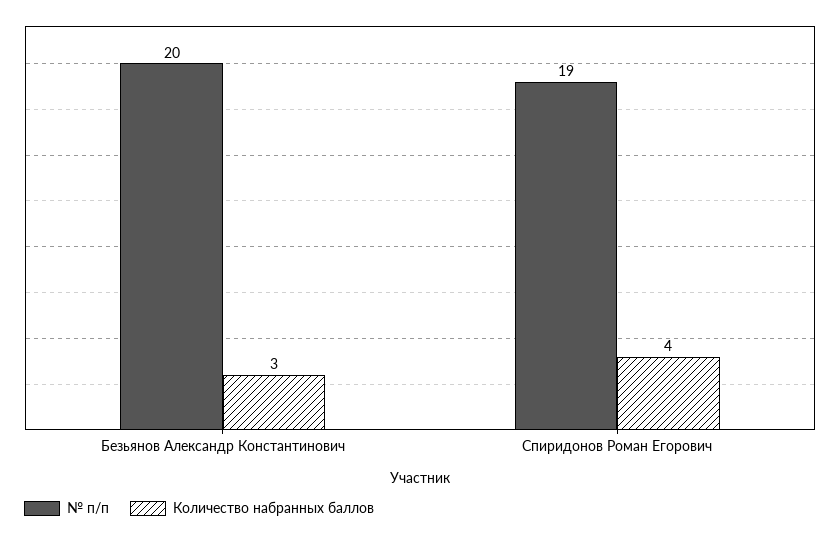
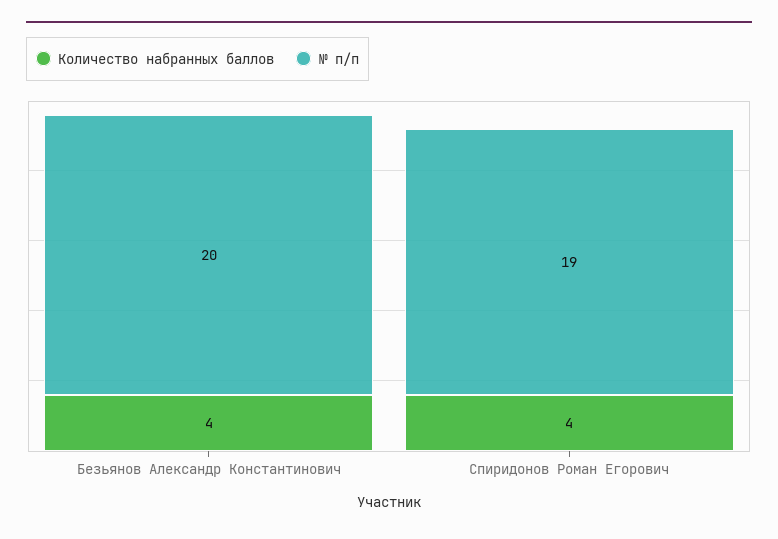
  {
    "№ п/п": {
      "Безьянов Александр Константинович": 20,
      "Спиридонов Роман Егорович": 19
    },
    "Количество набранных баллов": {
-     "Безьянов Александр Константинович": 3,
+     "Безьянов Александр Константинович": 4,
      "Спиридонов Роман Егорович": 4
    }
  }

